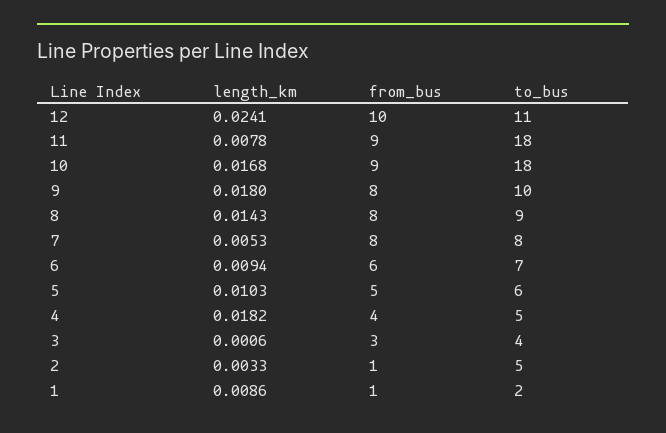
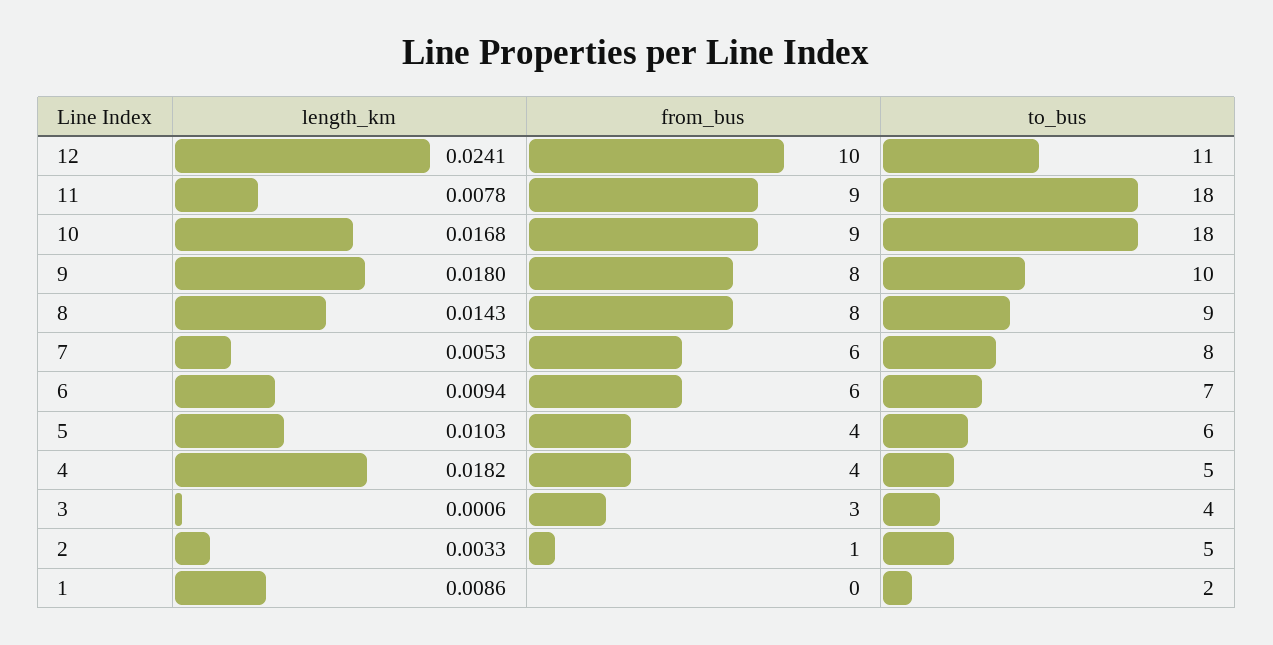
  {
    "length_km": {
      "12": 0.0241,
      "11": 0.0078,
      "10": 0.0168,
      "9": 0.018,
      "8": 0.0143,
      "7": 0.0053,
      "6": 0.0094,
      "5": 0.0103,
      "4": 0.0182,
      "3": 0.0006,
      "2": 0.0033,
      "1": 0.0086
    },
    "from_bus": {
      "12": 10,
      "11": 9,
      "10": 9,
      "9": 8,
      "8": 8,
-     "7": 8,
+     "7": 6,
      "6": 6,
-     "5": 5,
+     "5": 4,
      "4": 4,
      "3": 3,
      "2": 1,
-     "1": 1
+     "1": 0
    },
    "to_bus": {
      "12": 11,
      "11": 18,
      "10": 18,
      "9": 10,
      "8": 9,
      "7": 8,
      "6": 7,
      "5": 6,
      "4": 5,
      "3": 4,
      "2": 5,
      "1": 2
    }
  }

